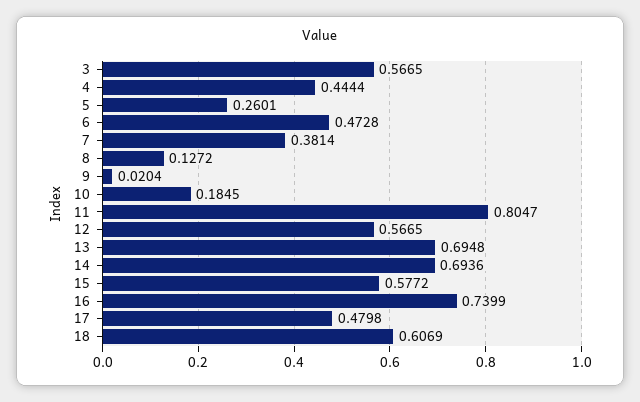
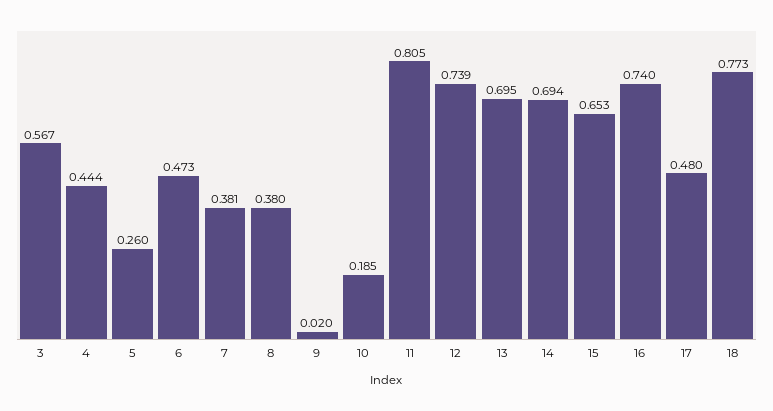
  {
    "3": 0.5665,
    "4": 0.4444,
    "5": 0.2601,
    "6": 0.4728,
    "7": 0.3814,
-   "8": 0.1272,
+   "8": 0.38,
    "9": 0.0204,
    "10": 0.1845,
    "11": 0.8047,
-   "12": 0.5665,
+   "12": 0.739,
    "13": 0.6948,
    "14": 0.6936,
-   "15": 0.5772,
+   "15": 0.653,
    "16": 0.7399,
    "17": 0.4798,
-   "18": 0.6069
+   "18": 0.773
  }

